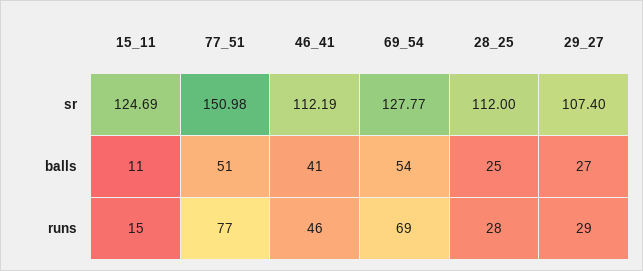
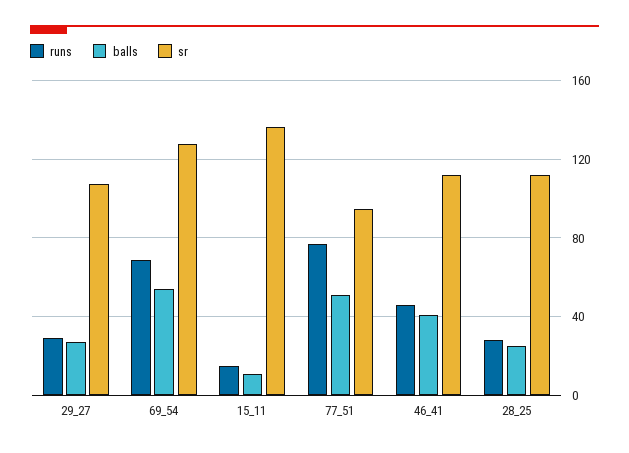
  {
    "sr": {
-     "15_11": 124.69,
+     "15_11": 135,
-     "77_51": 150.98,
+     "77_51": 95,
      "46_41": 112.19,
      "69_54": 127.77,
      "28_25": 112,
      "29_27": 107.4
    },
    "balls": {
      "15_11": 11,
      "77_51": 51,
      "46_41": 41,
      "69_54": 54,
      "28_25": 25,
      "29_27": 27
    },
    "runs": {
      "15_11": 15,
      "77_51": 77,
      "46_41": 46,
      "69_54": 69,
      "28_25": 28,
      "29_27": 29
    }
  }

